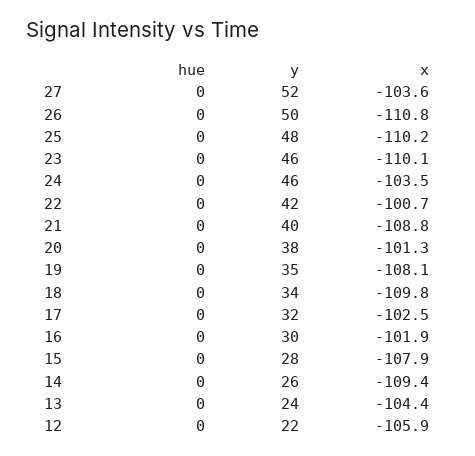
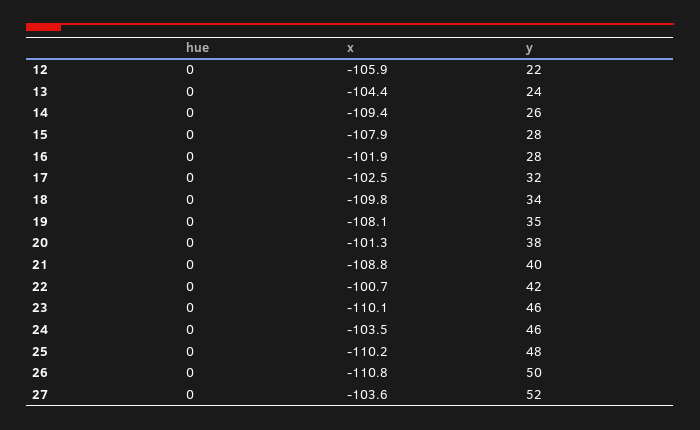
  {
    "hue": {
      "27": 0,
      "26": 0,
      "25": 0,
      "23": 0,
      "24": 0,
      "22": 0,
      "21": 0,
      "20": 0,
      "19": 0,
      "18": 0,
      "17": 0,
      "16": 0,
      "15": 0,
      "14": 0,
      "13": 0,
      "12": 0
    },
    "y": {
      "27": 52,
      "26": 50,
      "25": 48,
      "23": 46,
      "24": 46,
      "22": 42,
      "21": 40,
      "20": 38,
      "19": 35,
      "18": 34,
      "17": 32,
-     "16": 30,
+     "16": 28,
      "15": 28,
      "14": 26,
      "13": 24,
      "12": 22
    },
    "x": {
      "27": -103.6,
      "26": -110.8,
      "25": -110.2,
      "23": -110.1,
      "24": -103.5,
      "22": -100.7,
      "21": -108.8,
      "20": -101.3,
      "19": -108.1,
      "18": -109.8,
      "17": -102.5,
      "16": -101.9,
      "15": -107.9,
      "14": -109.4,
      "13": -104.4,
      "12": -105.9
    }
  }

